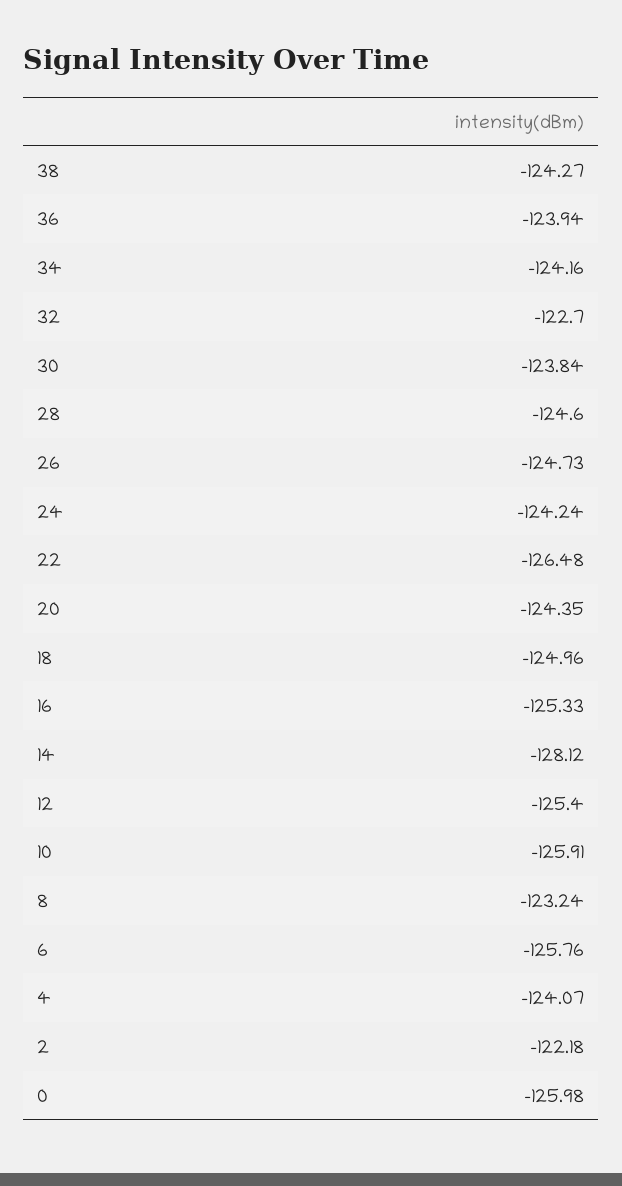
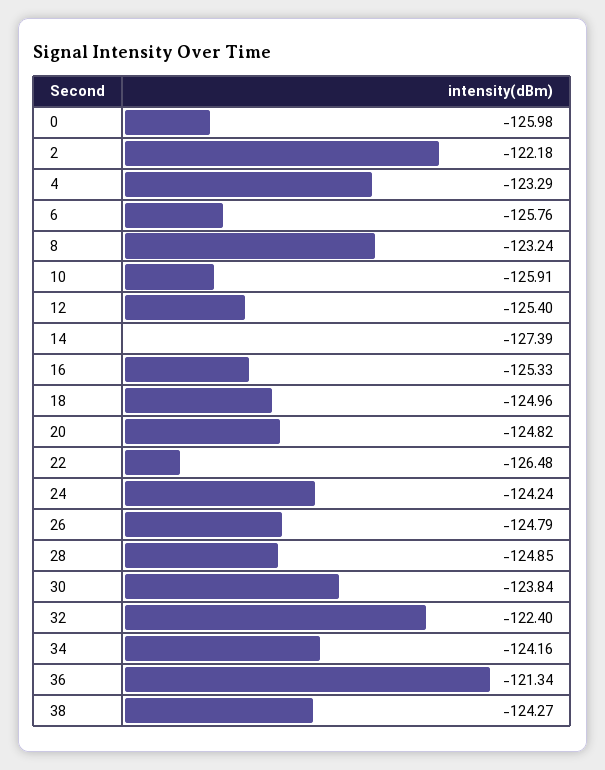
  {
    "38": -124.27,
-   "36": -123.94,
+   "36": -121.34,
    "34": -124.16,
-   "32": -122.7,
+   "32": -122.4,
    "30": -123.84,
-   "28": -124.6,
+   "28": -124.85,
-   "26": -124.73,
+   "26": -124.79,
    "24": -124.24,
    "22": -126.48,
-   "20": -124.35,
+   "20": -124.82,
    "18": -124.96,
    "16": -125.33,
-   "14": -128.12,
+   "14": -127.39,
    "12": -125.4,
    "10": -125.91,
    "8": -123.24,
    "6": -125.76,
-   "4": -124.07,
+   "4": -123.29,
    "2": -122.18,
    "0": -125.98
  }

